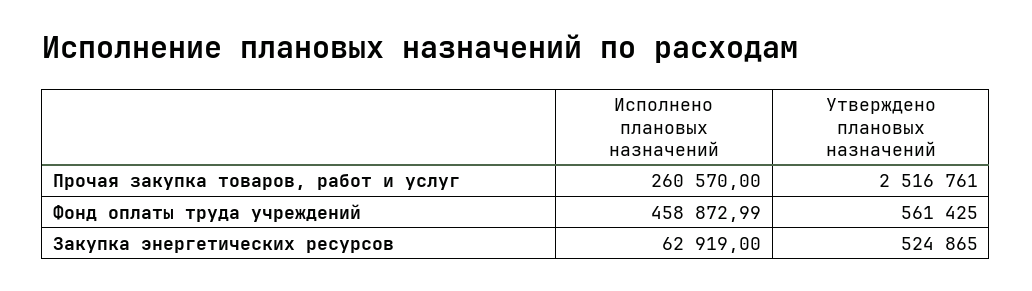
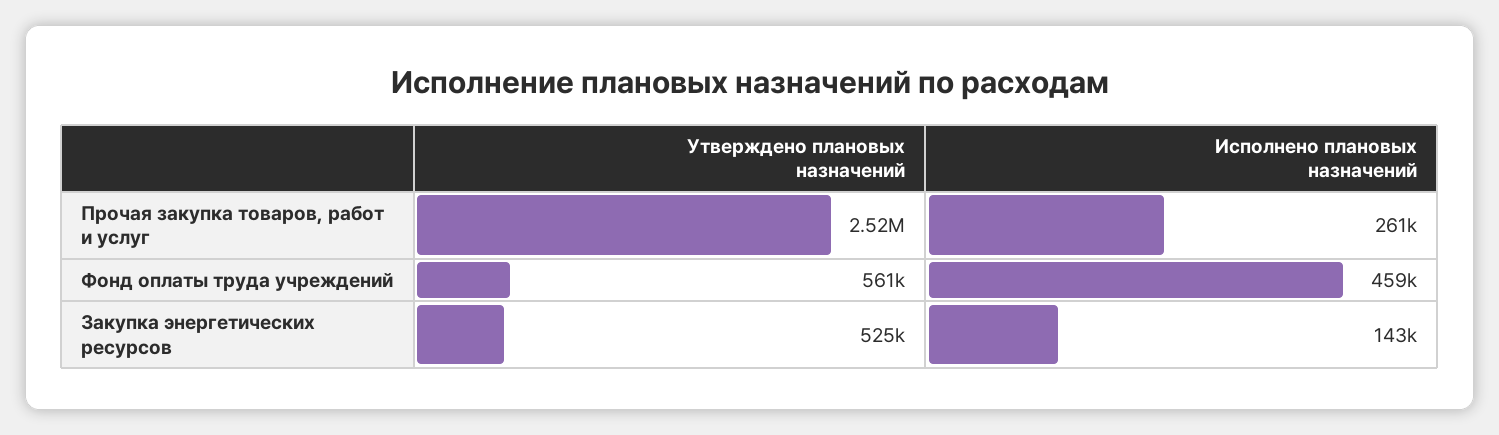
  {
    "Исполнено плановых назначений": {
      "Прочая закупка товаров, работ и услуг": 260570,
      "Фонд оплаты труда учреждений": 458872.99,
-     "Закупка энергетических ресурсов": 62919
+     "Закупка энергетических ресурсов": 143000
    },
    "Утверждено плановых назначений": {
      "Прочая закупка товаров, работ и услуг": 2516761,
      "Фонд оплаты труда учреждений": 561425,
      "Закупка энергетических ресурсов": 524865
    }
  }

